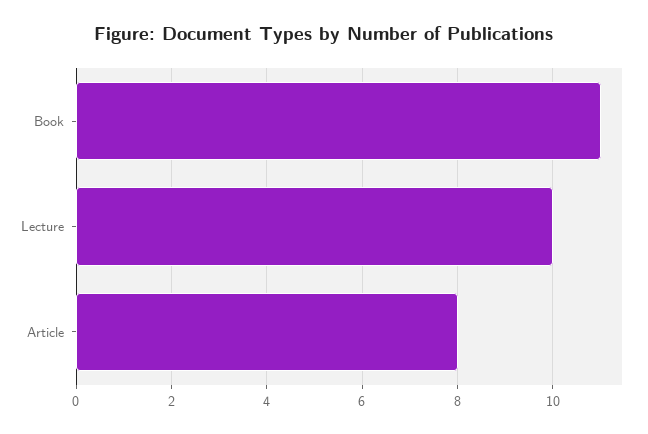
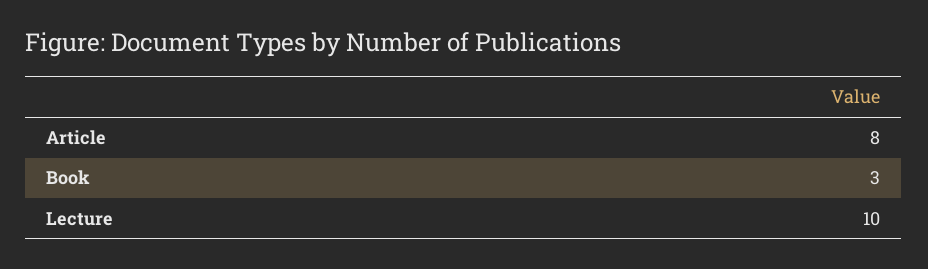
  {
-   "Book": 11,
+   "Book": 3,
    "Lecture": 10,
    "Article": 8
  }

